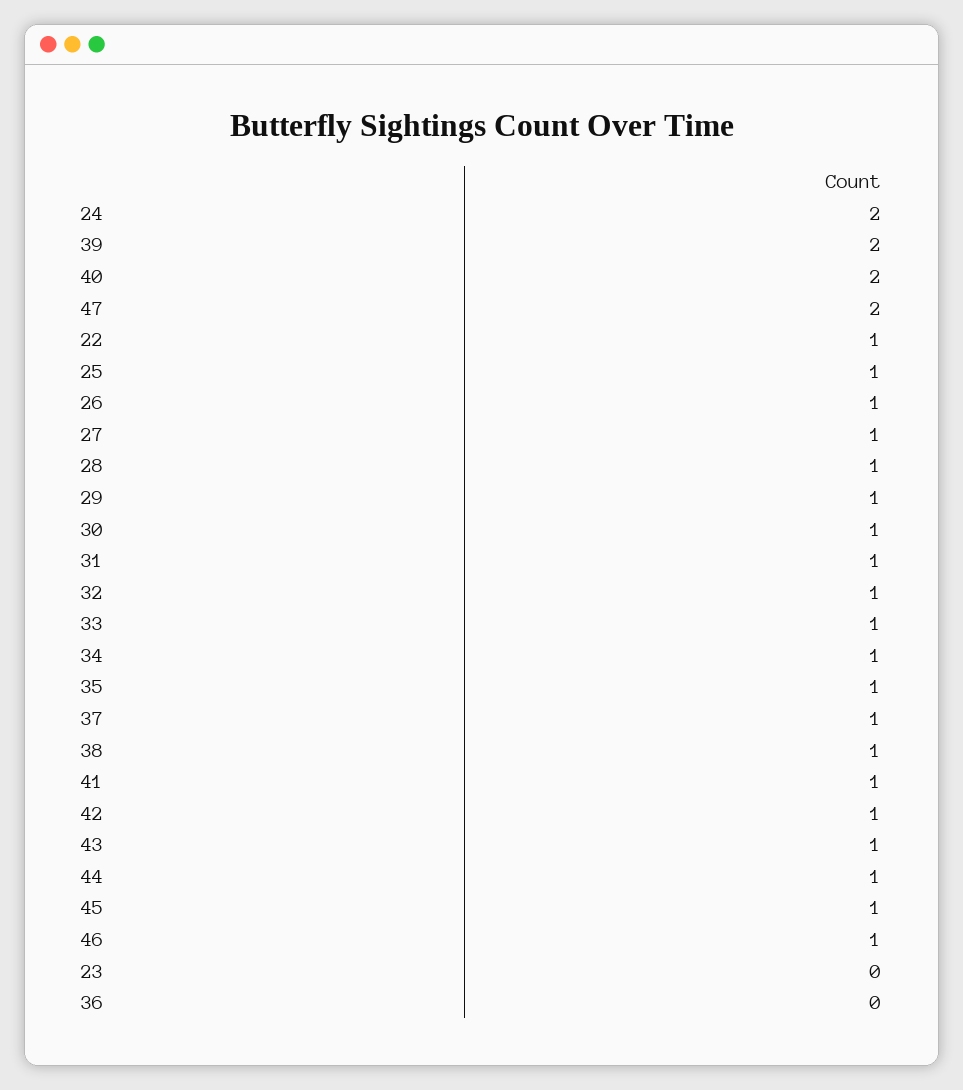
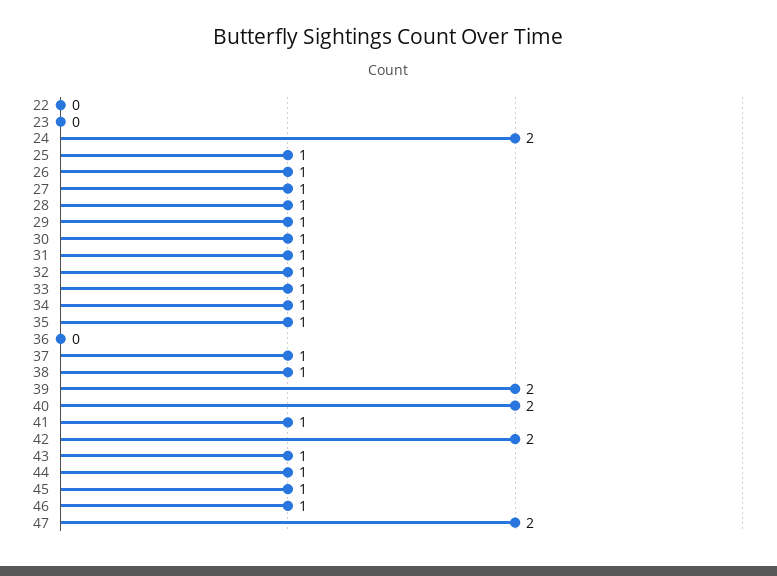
  {
    "24": 2,
    "39": 2,
    "40": 2,
    "47": 2,
-   "22": 1,
+   "22": 0,
    "25": 1,
    "26": 1,
    "27": 1,
    "28": 1,
    "29": 1,
    "30": 1,
    "31": 1,
    "32": 1,
    "33": 1,
    "34": 1,
    "35": 1,
    "37": 1,
    "38": 1,
    "41": 1,
-   "42": 1,
+   "42": 2,
    "43": 1,
    "44": 1,
    "45": 1,
    "46": 1,
    "23": 0,
    "36": 0
  }

